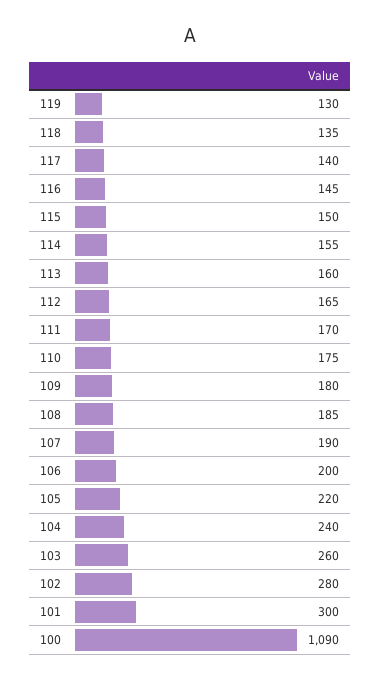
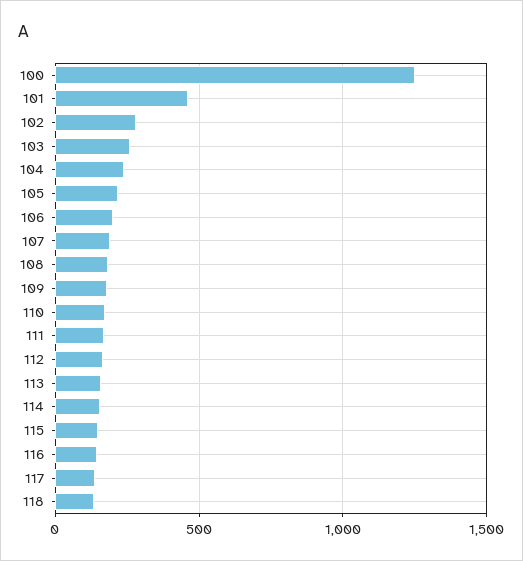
  {
-   "119": 130,
    "118": 135,
    "117": 140,
    "116": 145,
    "115": 150,
    "114": 155,
    "113": 160,
    "112": 165,
    "111": 170,
    "110": 175,
    "109": 180,
    "108": 185,
    "107": 190,
    "106": 200,
    "105": 220,
    "104": 240,
    "103": 260,
    "102": 280,
-   "101": 300,
+   "101": 450,
-   "100": 1090
+   "100": 1250
  }

